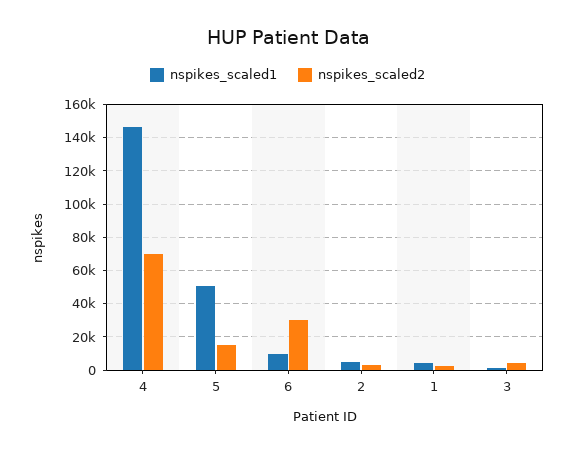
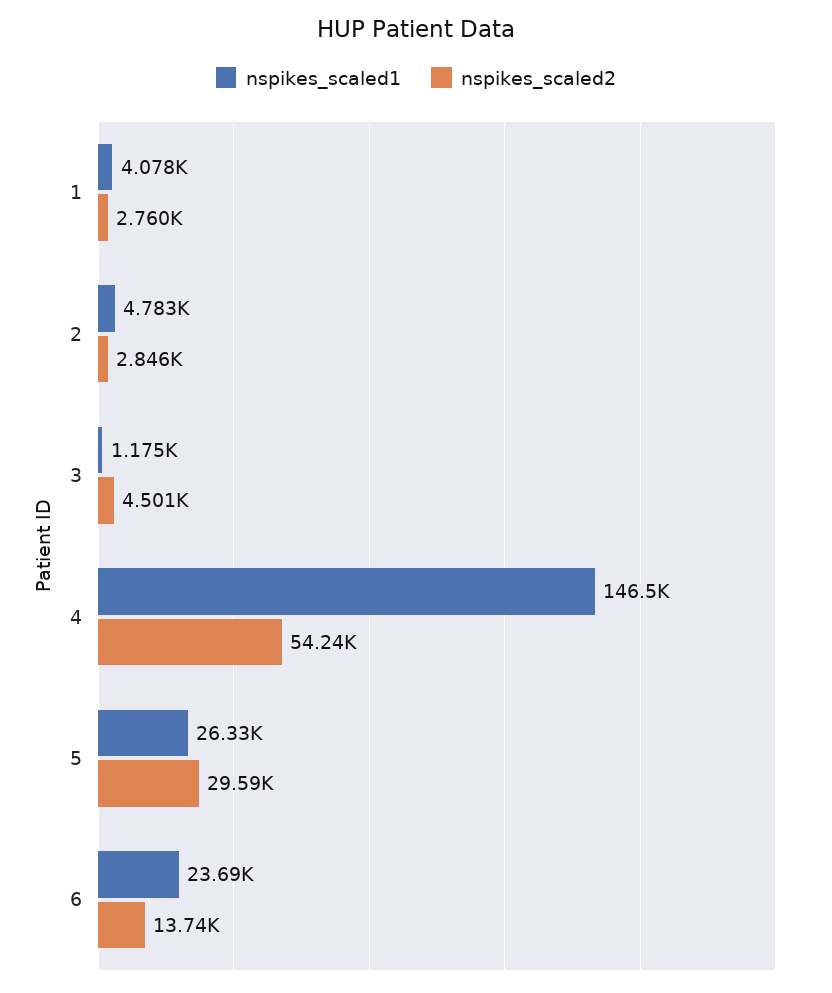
  {
    "nspikes_scaled1": {
      "4": 146500,
-     "5": 50000,
+     "5": 26330,
-     "6": 10000,
+     "6": 23690,
      "2": 4783,
      "1": 4078,
      "3": 1175
    },
    "nspikes_scaled2": {
-     "4": 70000,
+     "4": 54240,
-     "5": 15000,
+     "5": 29590,
-     "6": 30000,
+     "6": 13740,
      "2": 2846,
      "1": 2760,
      "3": 4501
    }
  }

